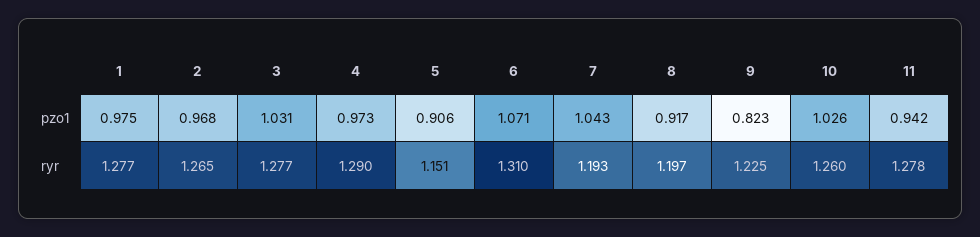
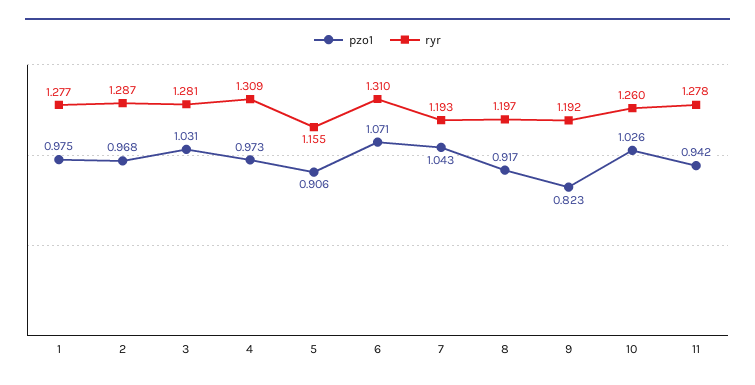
  {
    "pzo1": {
      "1": 0.975,
      "2": 0.968,
      "3": 1.031,
      "4": 0.973,
      "5": 0.906,
      "6": 1.071,
      "7": 1.043,
      "8": 0.917,
      "9": 0.823,
      "10": 1.026,
      "11": 0.942
    },
    "ryr": {
      "1": 1.277,
-     "2": 1.265,
+     "2": 1.287,
-     "3": 1.277,
+     "3": 1.281,
-     "4": 1.29,
+     "4": 1.309,
-     "5": 1.151,
+     "5": 1.155,
      "6": 1.31,
      "7": 1.193,
      "8": 1.197,
-     "9": 1.225,
+     "9": 1.192,
      "10": 1.26,
      "11": 1.278
    }
  }

